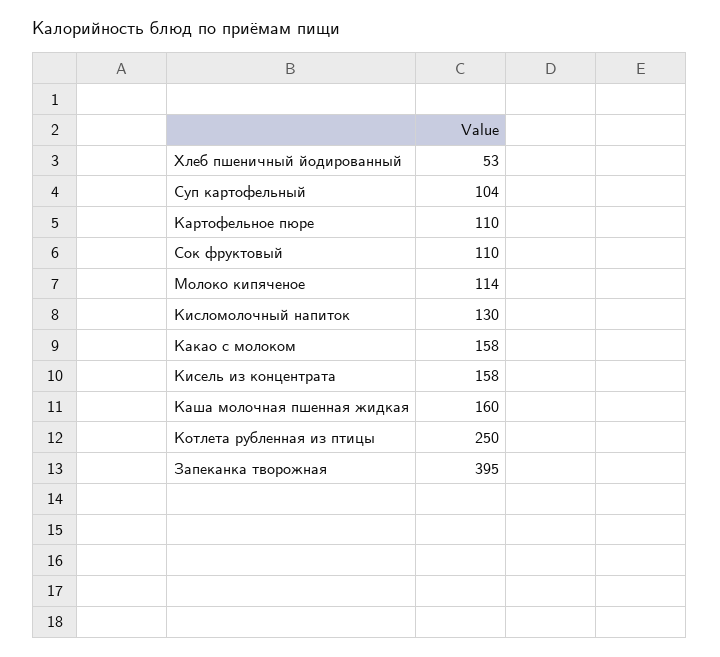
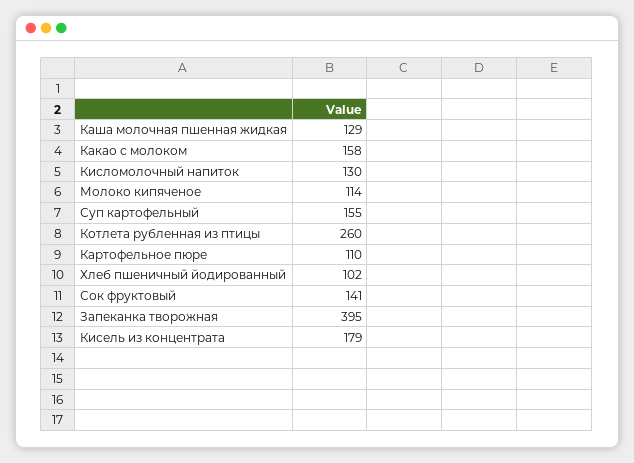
  {
-   "Хлеб пшеничный йодированный": 53,
+   "Хлеб пшеничный йодированный": 102,
-   "Суп картофельный": 104,
+   "Суп картофельный": 155,
    "Картофельное пюре": 110,
-   "Сок фруктовый": 110,
+   "Сок фруктовый": 141,
    "Молоко кипяченое": 114,
    "Кисломолочный напиток": 130,
    "Какао с молоком": 158,
-   "Кисель из концентрата": 158,
+   "Кисель из концентрата": 179,
-   "Каша молочная пшенная жидкая": 160,
+   "Каша молочная пшенная жидкая": 129,
-   "Котлета рубленная из птицы": 250,
+   "Котлета рубленная из птицы": 260,
    "Запеканка творожная": 395
  }

